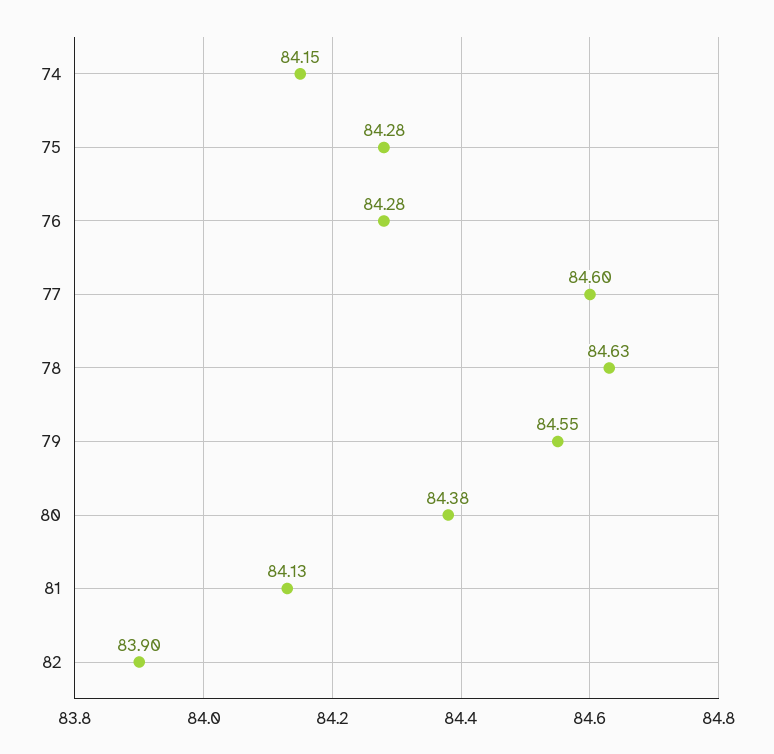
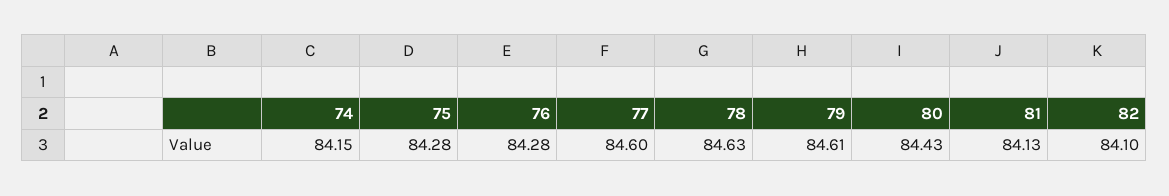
  {
    "74": 84.15,
    "75": 84.28,
    "76": 84.28,
    "77": 84.6,
    "78": 84.63,
-   "79": 84.55,
+   "79": 84.61,
-   "80": 84.38,
+   "80": 84.43,
    "81": 84.13,
-   "82": 83.9
+   "82": 84.1
  }

